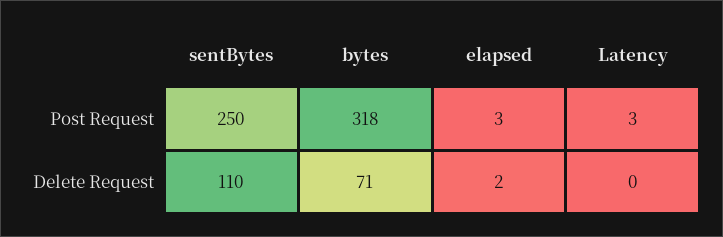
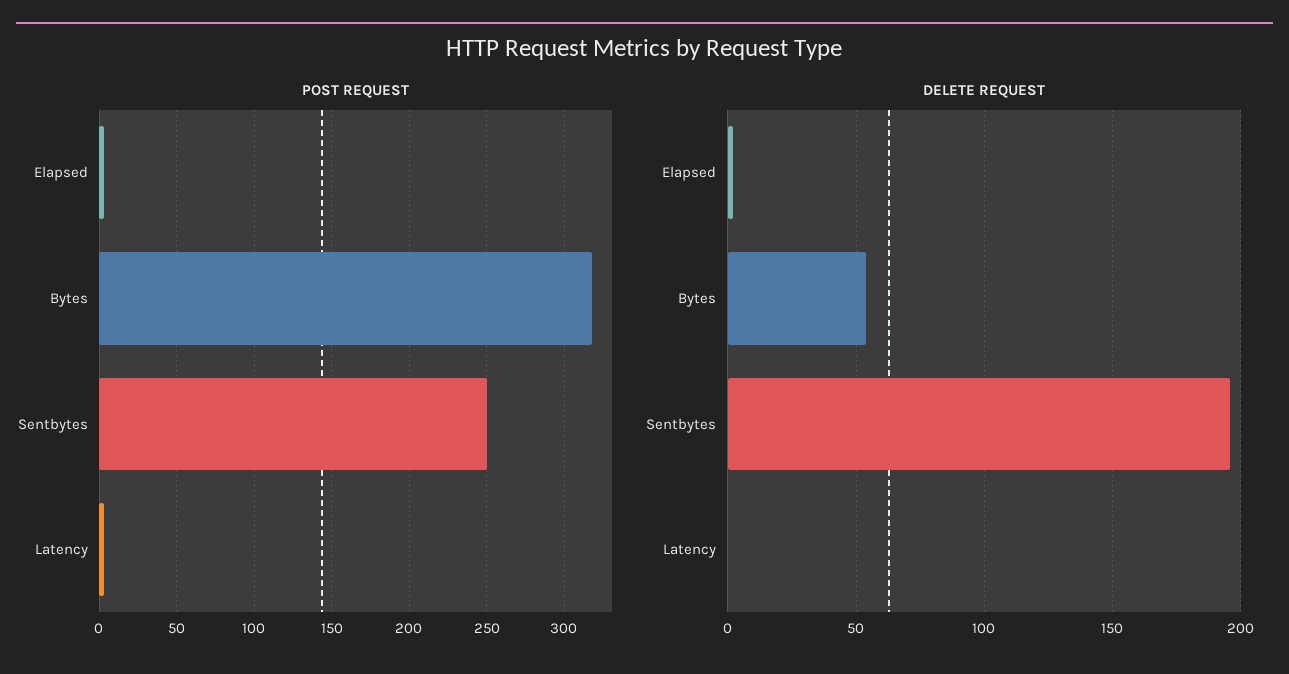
  {
    "Post Request": {
      "sentBytes": 250,
      "bytes": 318,
      "elapsed": 3,
      "Latency": 3
    },
    "Delete Request": {
-     "sentBytes": 110,
+     "sentBytes": 195,
-     "bytes": 71,
+     "bytes": 55,
      "elapsed": 2,
      "Latency": 0
    }
  }

